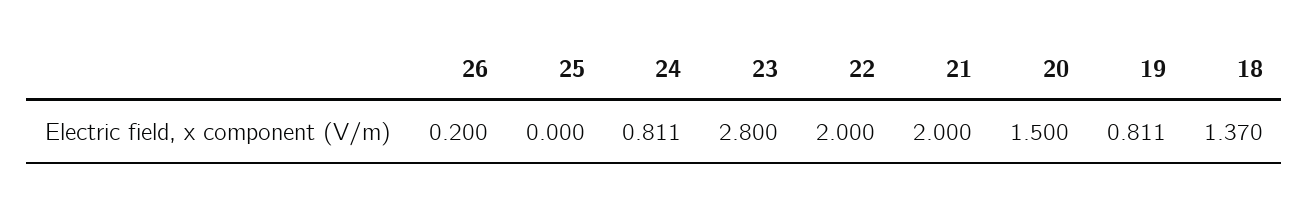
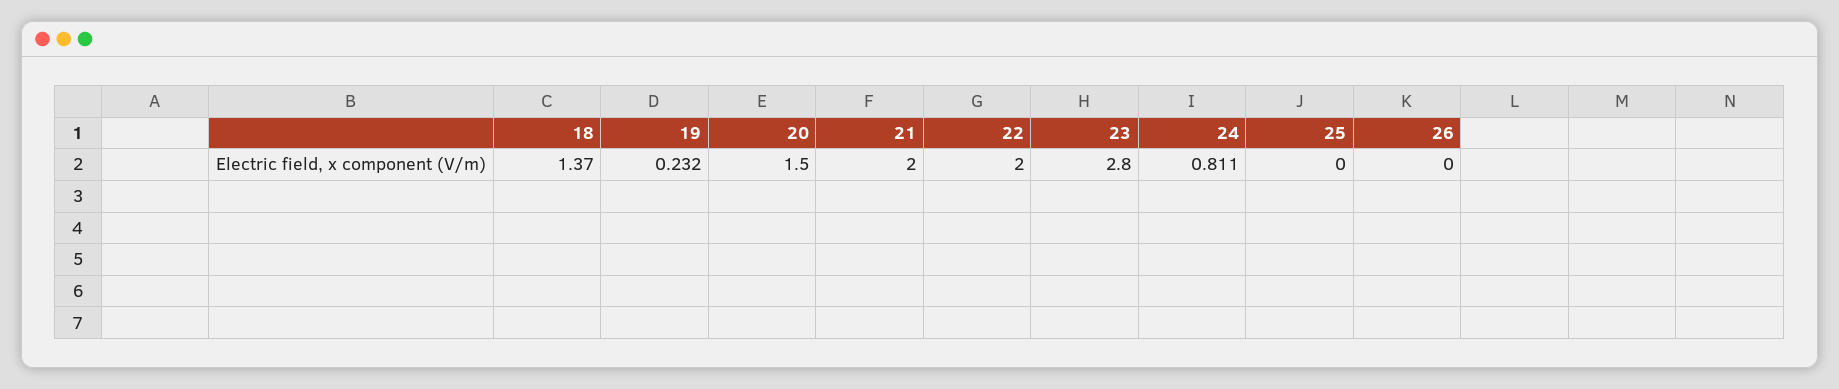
  {
-   "26": 0.2,
+   "26": 0,
    "25": 0,
    "24": 0.811,
    "23": 2.8,
    "22": 2,
    "21": 2,
    "20": 1.5,
-   "19": 0.811,
+   "19": 0.232,
    "18": 1.37
  }

